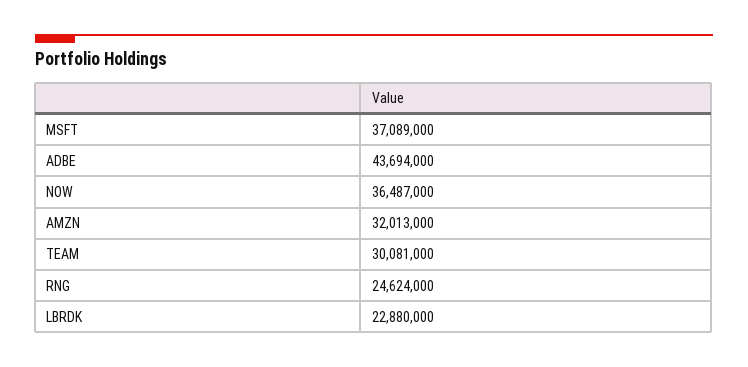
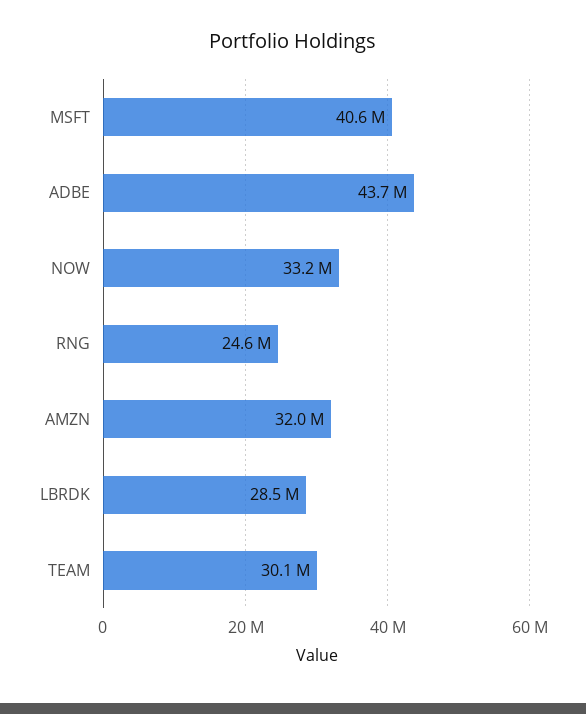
  {
-   "MSFT": 37089000,
+   "MSFT": 40600000,
    "ADBE": 43694000,
-   "NOW": 36487000,
+   "NOW": 33200000,
    "AMZN": 32013000,
    "TEAM": 30081000,
    "RNG": 24624000,
-   "LBRDK": 22880000
+   "LBRDK": 28500000
  }

